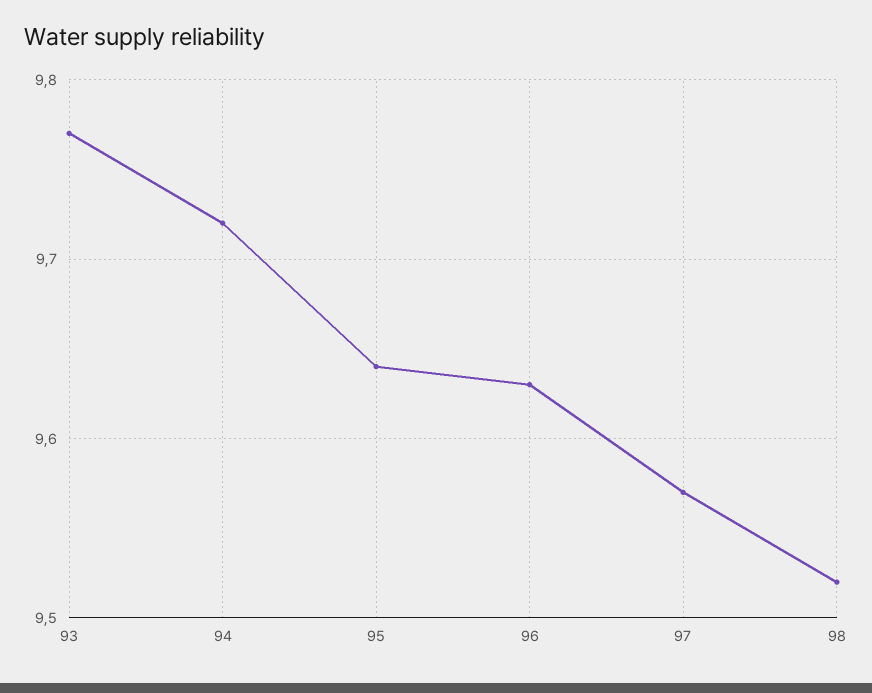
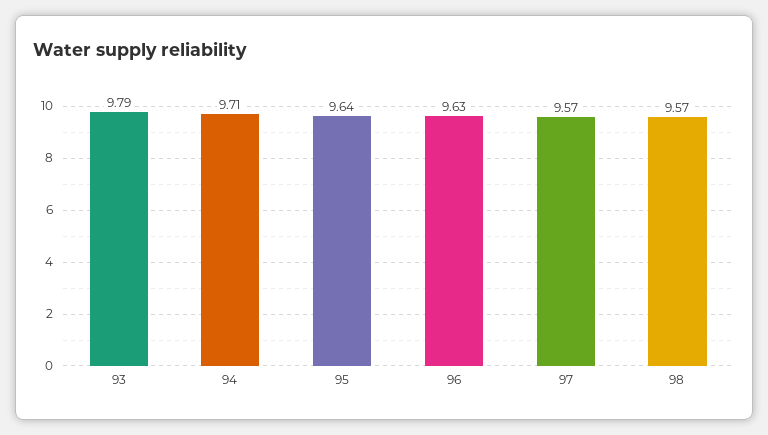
  {
-   "93": 9.77,
+   "93": 9.79,
-   "94": 9.72,
+   "94": 9.71,
    "95": 9.64,
    "96": 9.63,
    "97": 9.57,
-   "98": 9.52
+   "98": 9.57
  }

